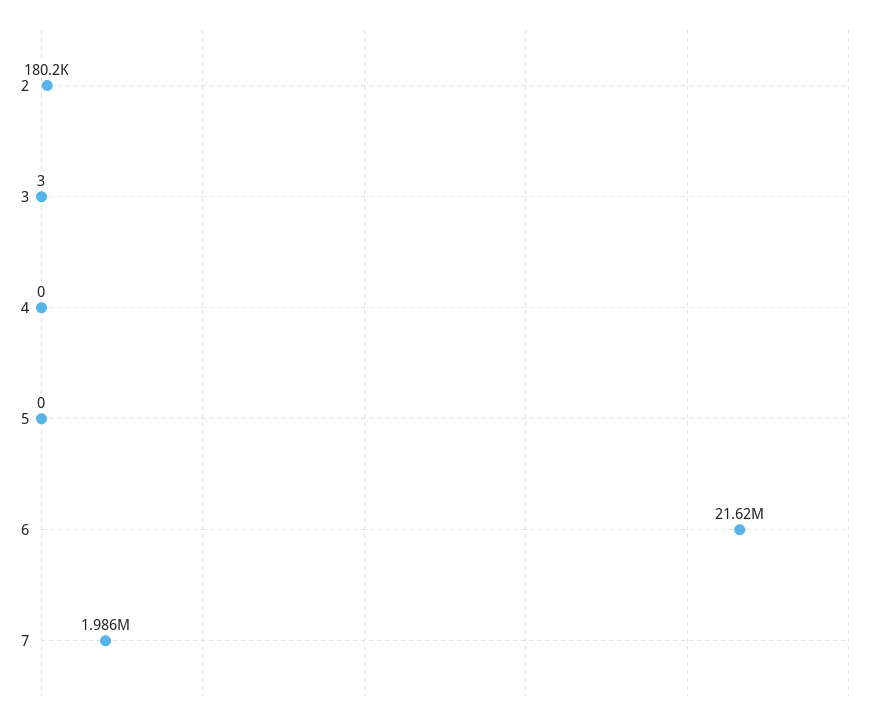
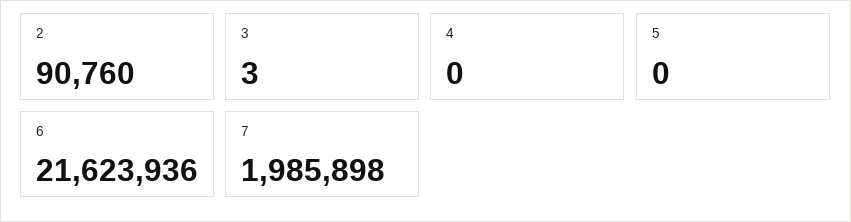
  {
-   "2": 180200,
+   "2": 90760,
    "3": 3,
    "4": 0,
    "5": 0,
    "6": 21623936,
    "7": 1985898
  }

